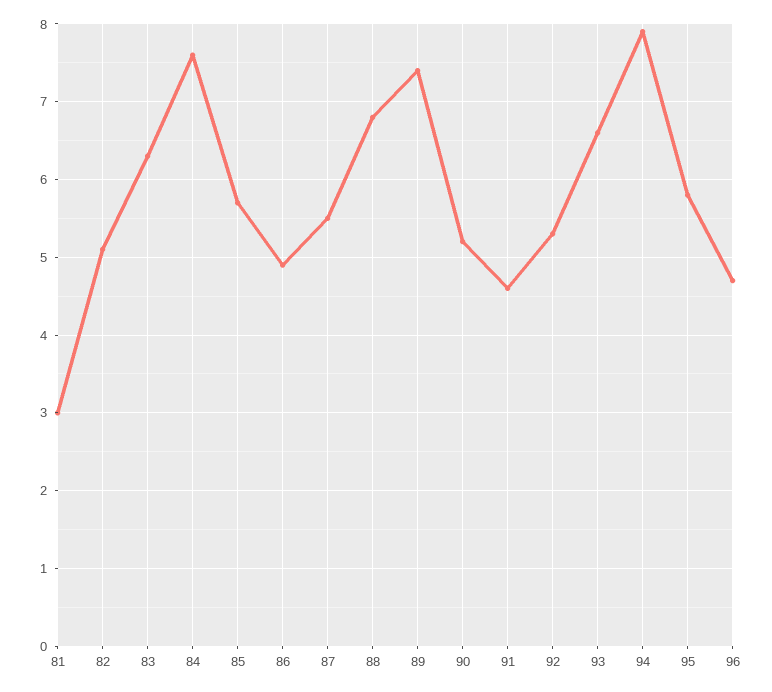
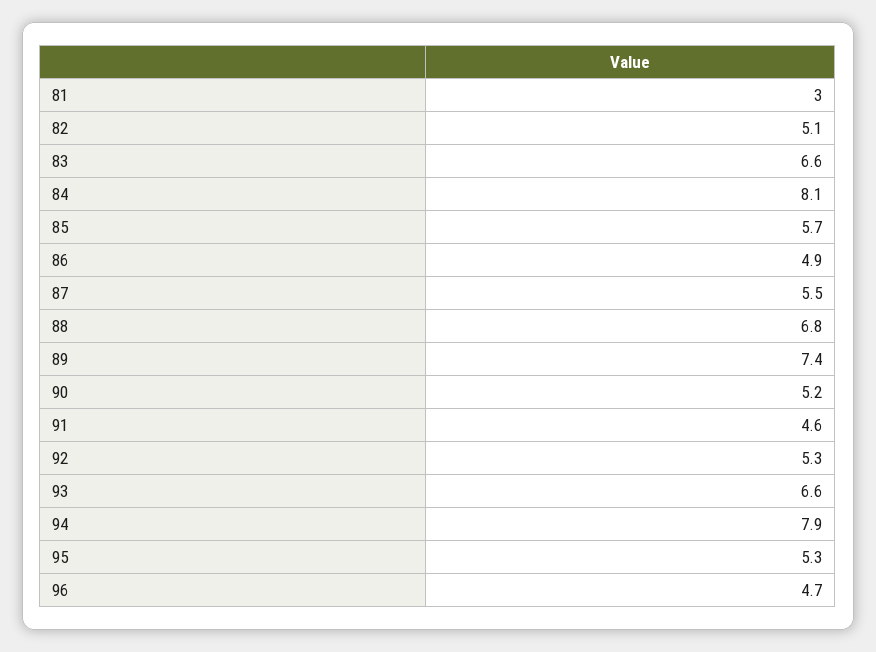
  {
    "81": 3,
    "82": 5.1,
-   "83": 6.3,
+   "83": 6.6,
-   "84": 7.6,
+   "84": 8.1,
    "85": 5.7,
    "86": 4.9,
    "87": 5.5,
    "88": 6.8,
    "89": 7.4,
    "90": 5.2,
    "91": 4.6,
    "92": 5.3,
    "93": 6.6,
    "94": 7.9,
-   "95": 5.8,
+   "95": 5.3,
    "96": 4.7
  }

